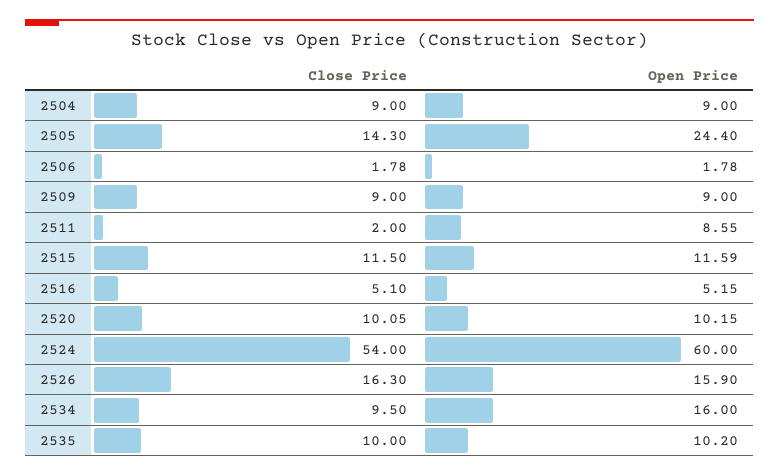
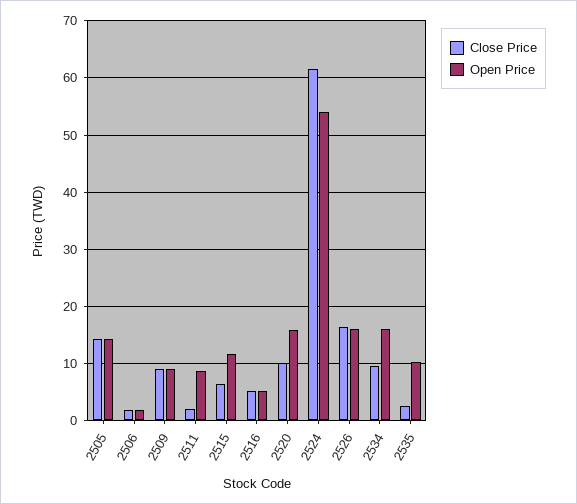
  {
    "Close Price": {
-     "2504": 9,
      "2505": 14.3,
      "2506": 1.78,
      "2509": 9,
      "2511": 2,
-     "2515": 11.5,
+     "2515": 6,
      "2516": 5.1,
      "2520": 10.05,
-     "2524": 54,
+     "2524": 62,
      "2526": 16.3,
      "2534": 9.5,
-     "2535": 10
+     "2535": 2
    },
    "Open Price": {
-     "2504": 9,
-     "2505": 24.4,
+     "2505": 14,
      "2506": 1.78,
      "2509": 9,
      "2511": 8.55,
      "2515": 11.59,
      "2516": 5.15,
-     "2520": 10.15,
+     "2520": 16,
-     "2524": 60,
+     "2524": 54,
      "2526": 15.9,
      "2534": 16,
      "2535": 10.2
    }
  }

